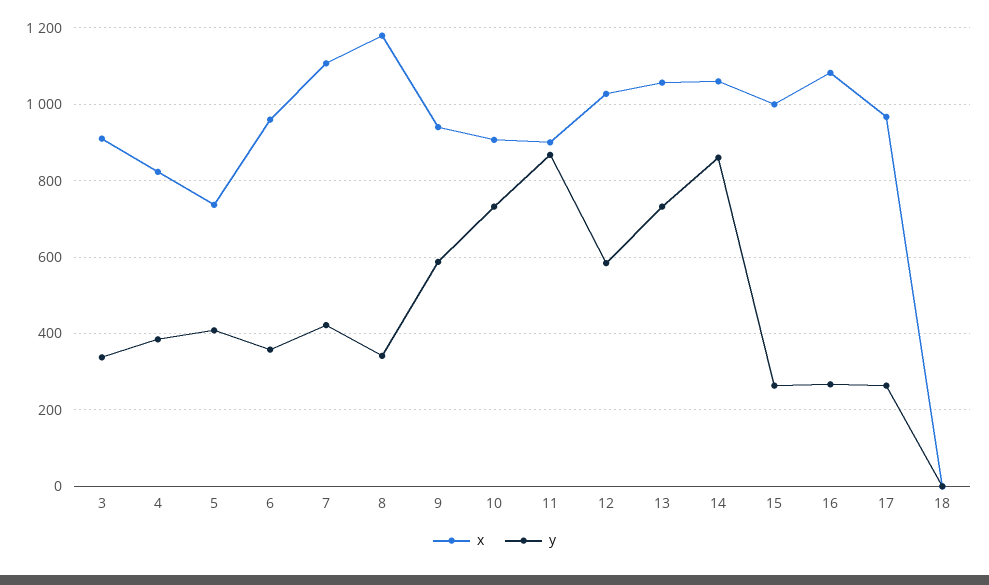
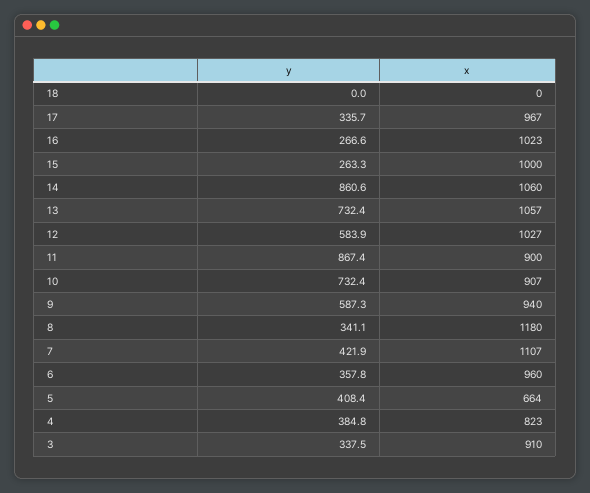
  {
    "x": {
      "3": 910,
      "4": 823,
-     "5": 740,
+     "5": 664,
      "6": 960,
      "7": 1107,
      "8": 1180,
      "9": 940,
      "10": 907,
      "11": 900,
      "12": 1027,
      "13": 1057,
      "14": 1060,
      "15": 1000,
-     "16": 1080,
+     "16": 1023,
      "17": 967,
      "18": 0
    },
    "y": {
      "3": 337.5,
      "4": 384.8,
      "5": 408.4,
      "6": 357.8,
      "7": 421.9,
      "8": 341.1,
      "9": 587.3,
      "10": 732.4,
      "11": 867.4,
      "12": 583.9,
      "13": 732.4,
      "14": 860.6,
      "15": 263.3,
      "16": 266.6,
-     "17": 260,
+     "17": 335.7,
      "18": 0
    }
  }

